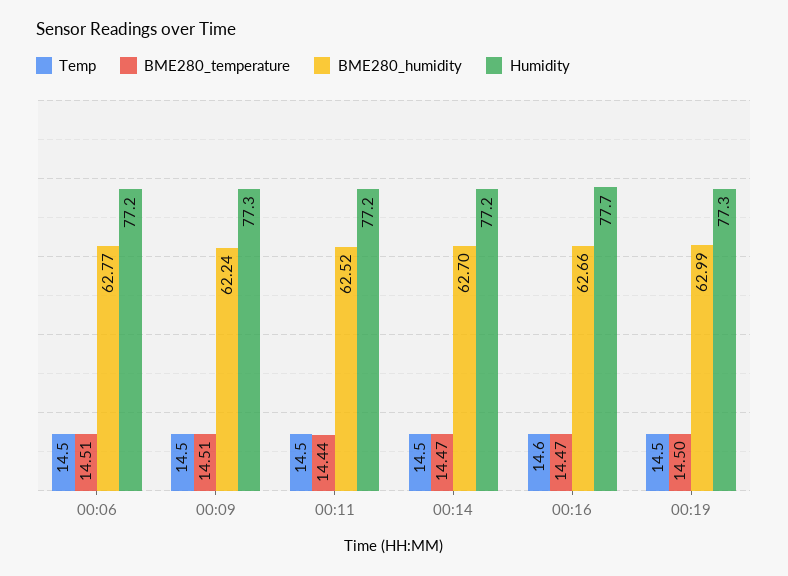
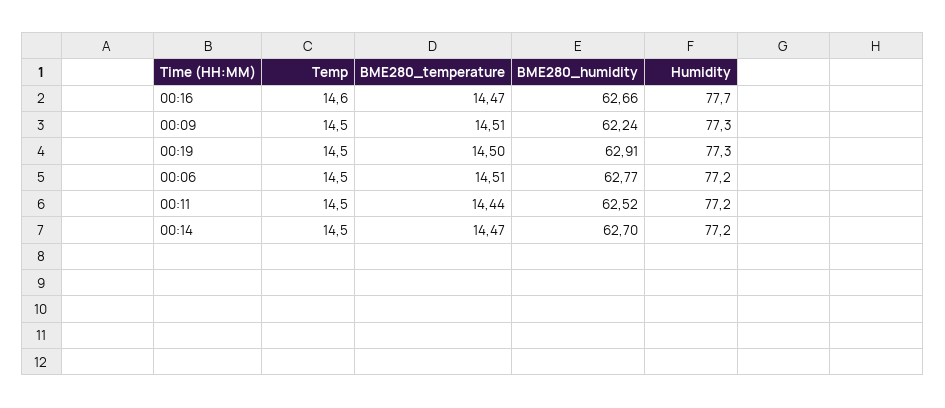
  {
    "Temp": {
      "00:06": 14.5,
      "00:09": 14.5,
      "00:11": 14.5,
      "00:14": 14.5,
      "00:16": 14.6,
      "00:19": 14.5
    },
    "BME280_temperature": {
      "00:06": 14.51,
      "00:09": 14.51,
      "00:11": 14.44,
      "00:14": 14.47,
      "00:16": 14.47,
      "00:19": 14.5
    },
    "BME280_humidity": {
      "00:06": 62.77,
      "00:09": 62.24,
      "00:11": 62.52,
      "00:14": 62.7,
      "00:16": 62.66,
-     "00:19": 62.99
+     "00:19": 62.91
    },
    "Humidity": {
      "00:06": 77.2,
      "00:09": 77.3,
      "00:11": 77.2,
      "00:14": 77.2,
      "00:16": 77.7,
      "00:19": 77.3
    }
  }

